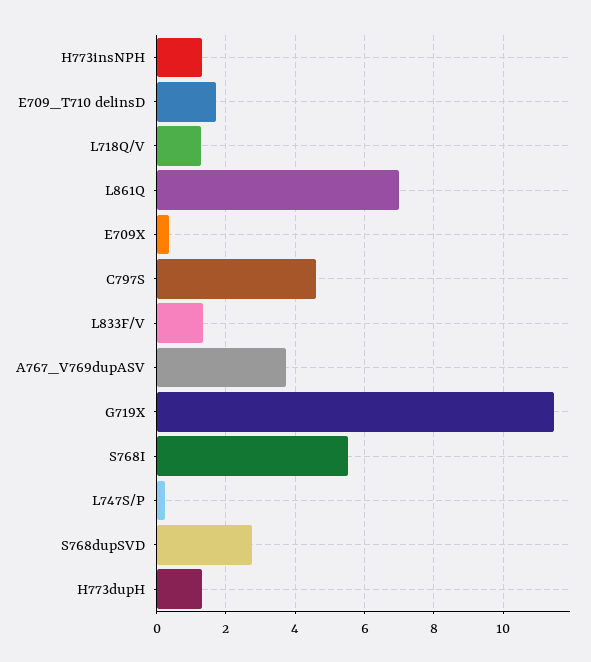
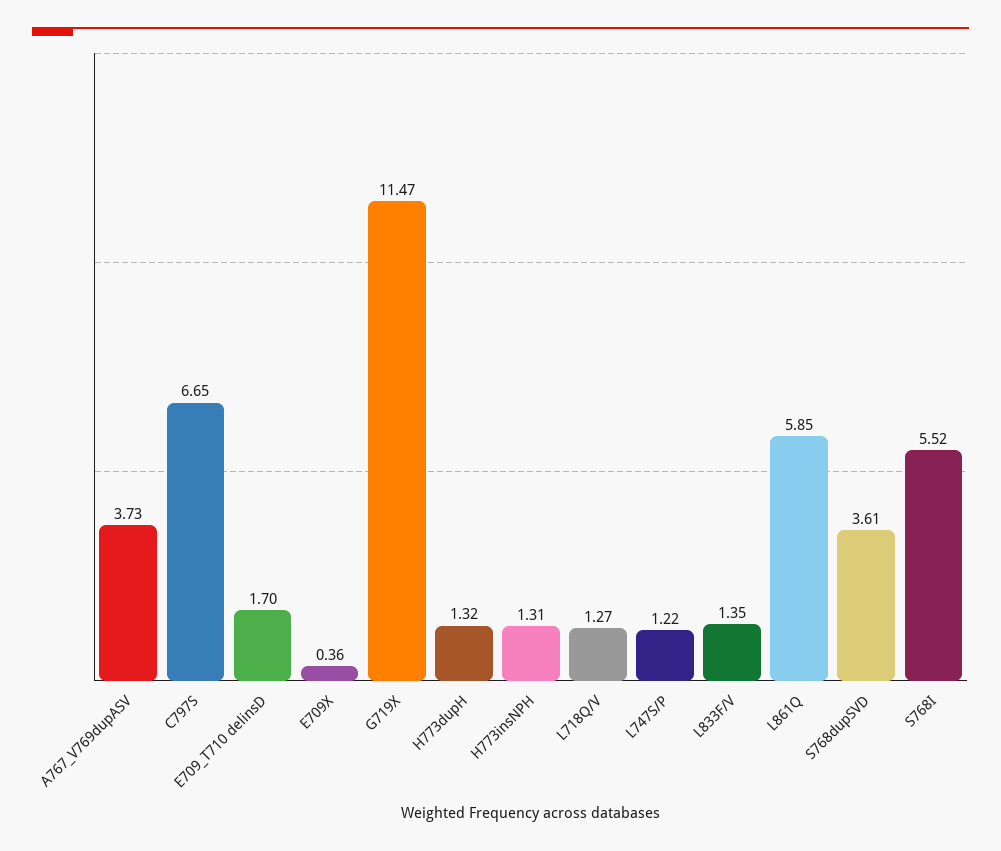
  {
    "H773insNPH": 1.31,
    "E709_T710 delinsD": 1.7,
    "L718Q/V": 1.27,
-   "L861Q": 7,
+   "L861Q": 5.85,
    "E709X": 0.36,
-   "C797S": 4.6,
+   "C797S": 6.65,
    "L833F/V": 1.35,
    "A767_V769dupASV": 3.73,
    "G719X": 11.47,
    "S768I": 5.52,
-   "L747S/P": 0.2,
+   "L747S/P": 1.22,
-   "S768dupSVD": 2.8,
+   "S768dupSVD": 3.61,
    "H773dupH": 1.32
  }

